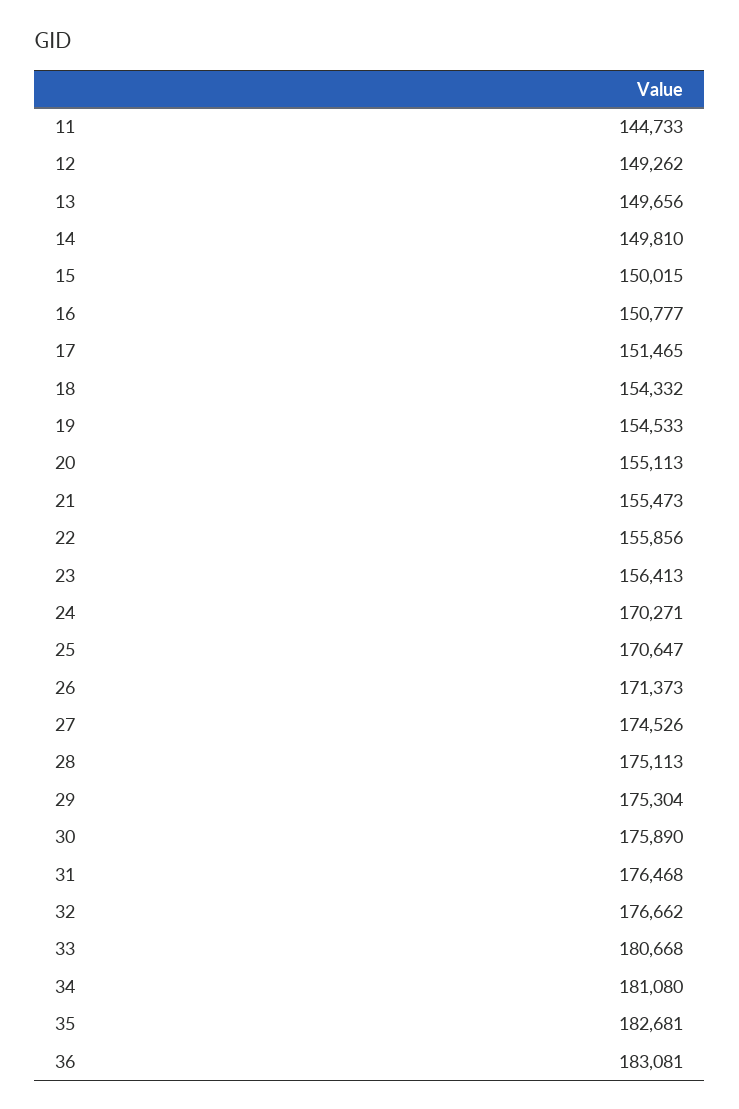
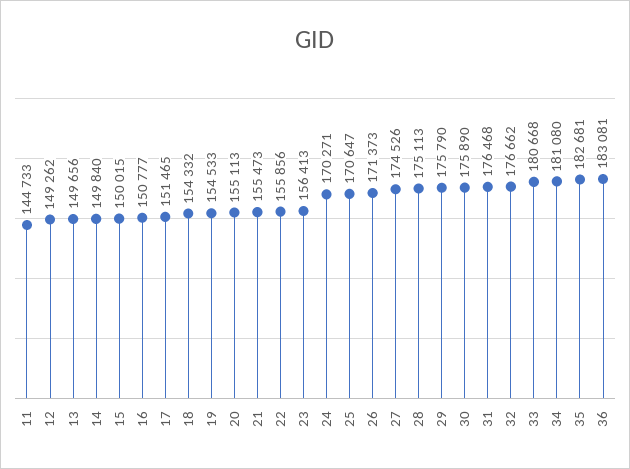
  {
    "11": 144733,
    "12": 149262,
    "13": 149656,
-   "14": 149810,
+   "14": 149840,
    "15": 150015,
    "16": 150777,
    "17": 151465,
    "18": 154332,
    "19": 154533,
    "20": 155113,
    "21": 155473,
    "22": 155856,
    "23": 156413,
    "24": 170271,
    "25": 170647,
    "26": 171373,
    "27": 174526,
    "28": 175113,
-   "29": 175304,
+   "29": 175790,
    "30": 175890,
    "31": 176468,
    "32": 176662,
    "33": 180668,
    "34": 181080,
    "35": 182681,
    "36": 183081
  }

